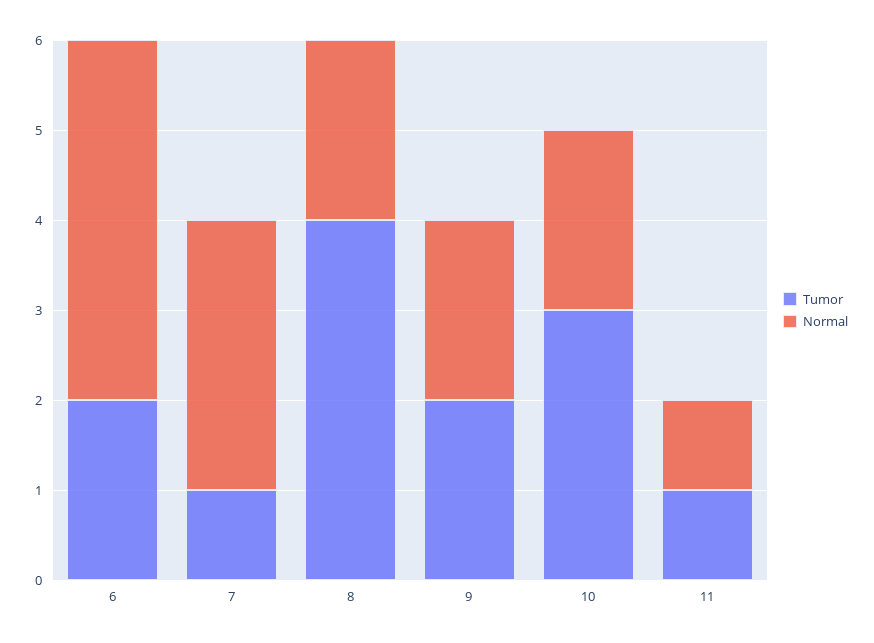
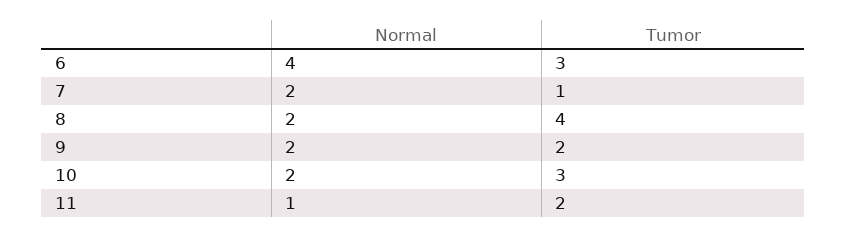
  {
    "Tumor": {
-     "6": 2,
+     "6": 3,
      "7": 1,
      "8": 4,
      "9": 2,
      "10": 3,
-     "11": 1
+     "11": 2
    },
    "Normal": {
      "6": 4,
-     "7": 3,
+     "7": 2,
      "8": 2,
      "9": 2,
      "10": 2,
      "11": 1
    }
  }

